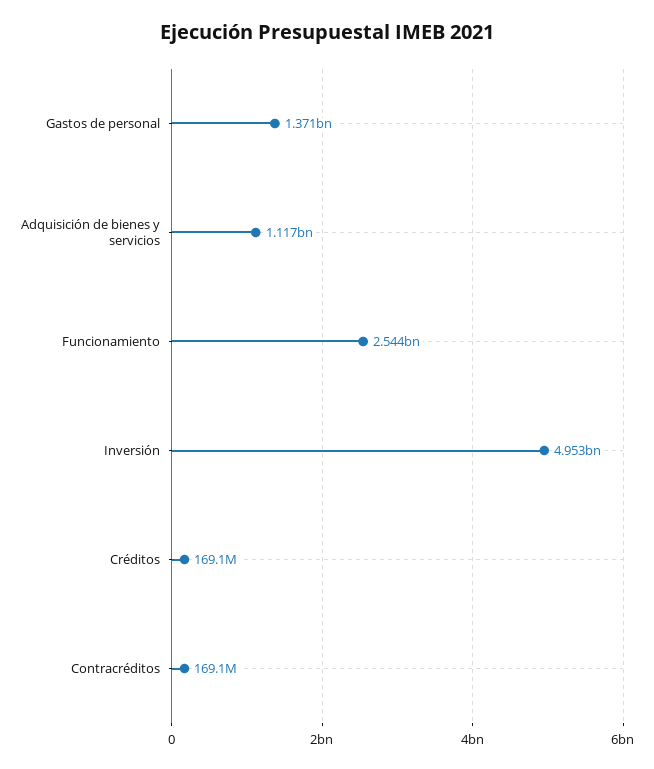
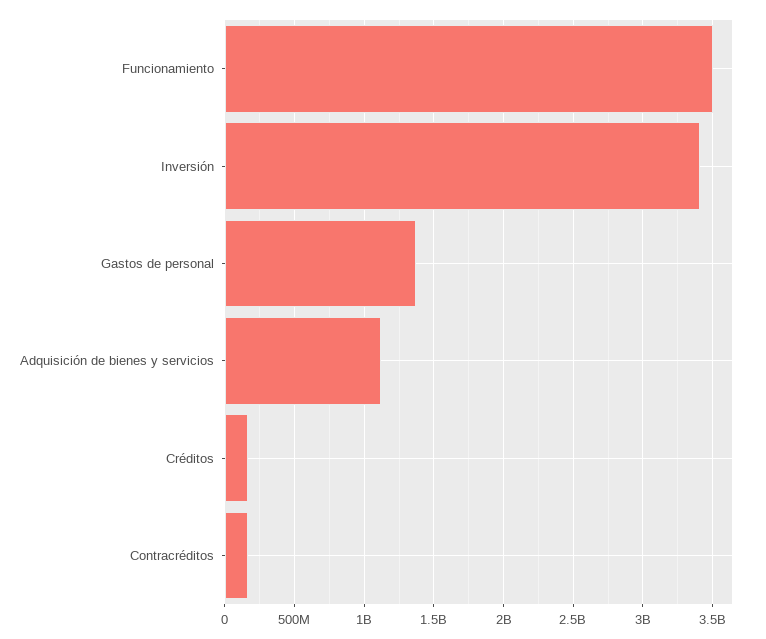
  {
    "Gastos de personal": 1371000000,
    "Adquisición de bienes y servicios": 1117000000,
-   "Funcionamiento": 2544000000,
+   "Funcionamiento": 3500000000,
-   "Inversión": 4953000000,
+   "Inversión": 3400000000,
    "Créditos": 169100000,
    "Contracréditos": 169100000
  }

